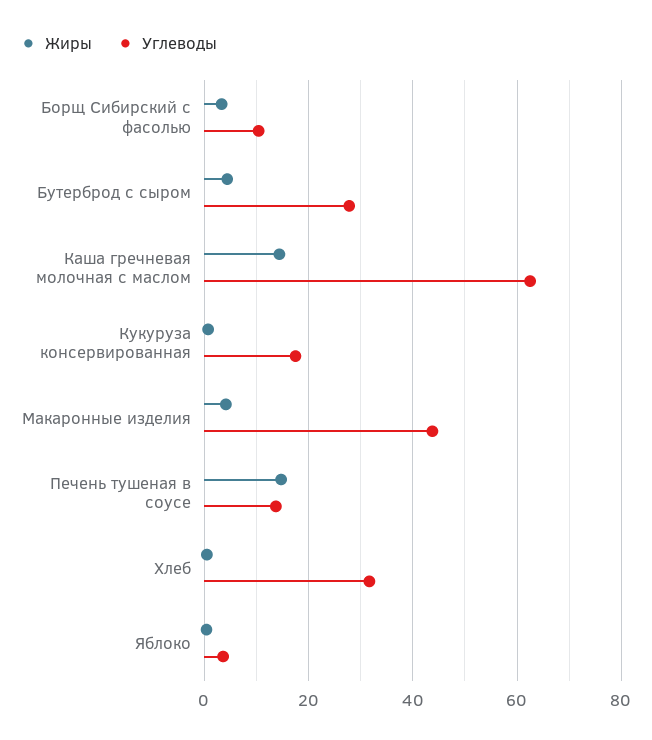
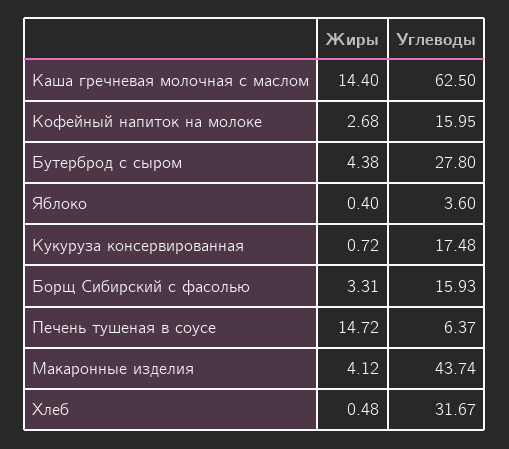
  {
    "Жиры": {
      "Борщ Сибирский с фасолью": 3.31,
      "Бутерброд с сыром": 4.38,
      "Каша гречневая молочная с маслом": 14.4,
      "Кукуруза консервированная": 0.72,
      "Макаронные изделия": 4.12,
      "Печень тушеная в соусе": 14.72,
      "Хлеб": 0.48,
-     "Яблоко": 0.4
+     "Яблоко": 0.4,
+     "Кофейный напиток на молоке": 2.68
    },
    "Углеводы": {
-     "Борщ Сибирский с фасолью": 10,
+     "Борщ Сибирский с фасолью": 15.93,
      "Бутерброд с сыром": 27.8,
      "Каша гречневая молочная с маслом": 62.5,
      "Кукуруза консервированная": 17.48,
      "Макаронные изделия": 43.74,
-     "Печень тушеная в соусе": 14,
+     "Печень тушеная в соусе": 6.37,
      "Хлеб": 31.67,
-     "Яблоко": 3.6
+     "Яблоко": 3.6,
+     "Кофейный напиток на молоке": 15.95
    }
  }

